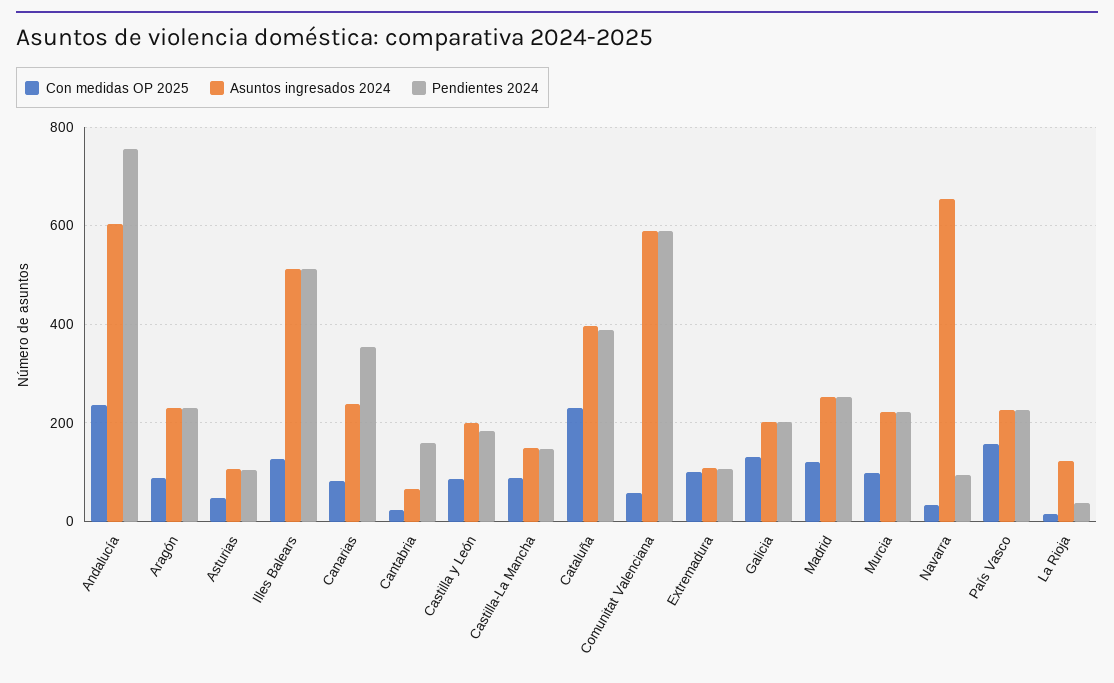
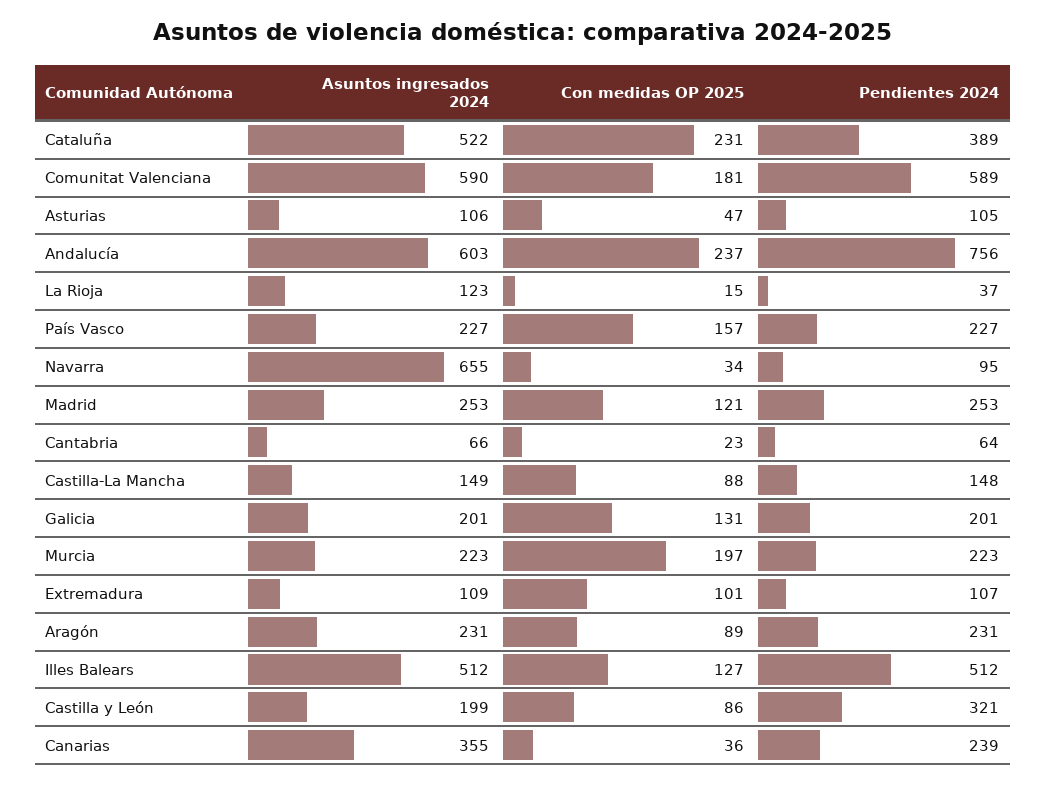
  {
    "Con medidas OP 2025": {
      "Andalucía": 237,
      "Aragón": 89,
      "Asturias": 47,
      "Illes Balears": 127,
-     "Canarias": 80,
+     "Canarias": 36,
      "Cantabria": 23,
      "Castilla y León": 86,
      "Castilla-La Mancha": 88,
      "Cataluña": 231,
-     "Comunitat Valenciana": 60,
+     "Comunitat Valenciana": 181,
      "Extremadura": 101,
      "Galicia": 131,
      "Madrid": 121,
-     "Murcia": 100,
+     "Murcia": 197,
      "Navarra": 34,
      "País Vasco": 157,
      "La Rioja": 15
    },
    "Asuntos ingresados 2024": {
      "Andalucía": 603,
      "Aragón": 231,
      "Asturias": 106,
      "Illes Balears": 512,
-     "Canarias": 240,
+     "Canarias": 355,
      "Cantabria": 66,
      "Castilla y León": 199,
      "Castilla-La Mancha": 149,
-     "Cataluña": 400,
+     "Cataluña": 522,
      "Comunitat Valenciana": 590,
      "Extremadura": 109,
      "Galicia": 201,
      "Madrid": 253,
      "Murcia": 223,
      "Navarra": 655,
      "País Vasco": 227,
      "La Rioja": 123
    },
    "Pendientes 2024": {
      "Andalucía": 756,
      "Aragón": 231,
      "Asturias": 105,
      "Illes Balears": 512,
-     "Canarias": 360,
+     "Canarias": 239,
-     "Cantabria": 160,
+     "Cantabria": 64,
-     "Castilla y León": 180,
+     "Castilla y León": 321,
      "Castilla-La Mancha": 148,
      "Cataluña": 389,
      "Comunitat Valenciana": 589,
      "Extremadura": 107,
      "Galicia": 201,
      "Madrid": 253,
      "Murcia": 223,
      "Navarra": 95,
      "País Vasco": 227,
      "La Rioja": 37
    }
  }

